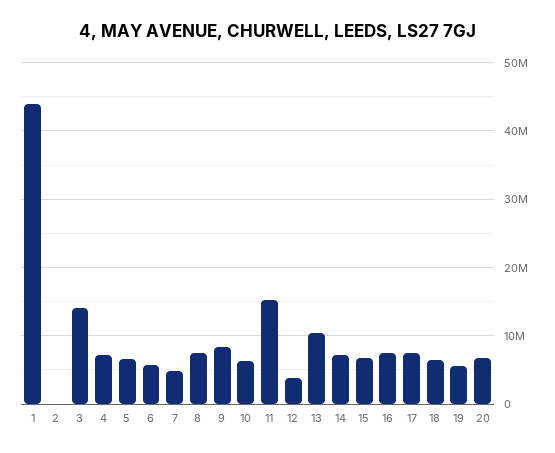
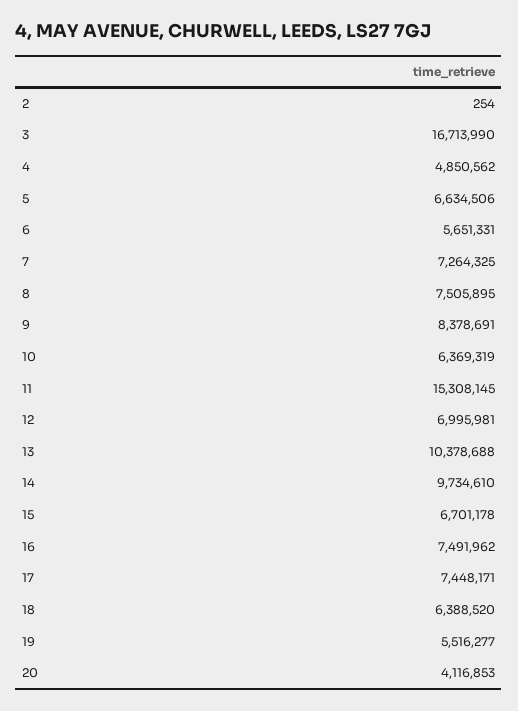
  {
-   "1": 44000000,
    "2": 254,
-   "3": 14000000,
+   "3": 16713990,
-   "4": 7000000,
+   "4": 4850562,
    "5": 6634506,
    "6": 5651331,
-   "7": 5000000,
+   "7": 7264325,
    "8": 7505895,
    "9": 8378691,
    "10": 6369319,
    "11": 15308145,
-   "12": 4000000,
+   "12": 6995981,
    "13": 10378688,
-   "14": 7000000,
+   "14": 9734610,
    "15": 6701178,
    "16": 7491962,
    "17": 7448171,
    "18": 6388520,
    "19": 5516277,
-   "20": 7000000
+   "20": 4116853
  }

